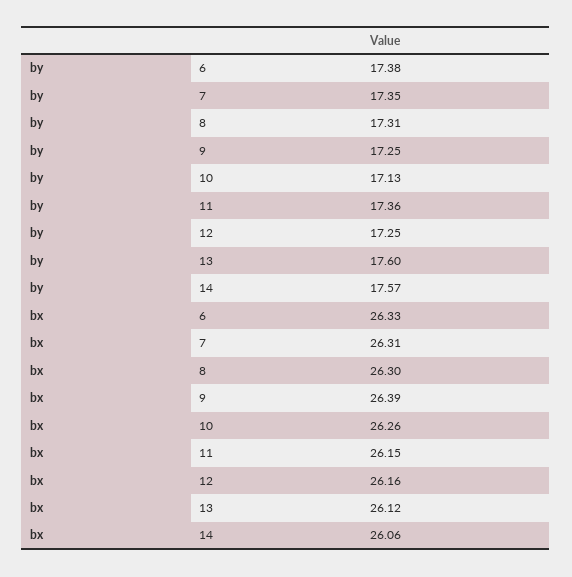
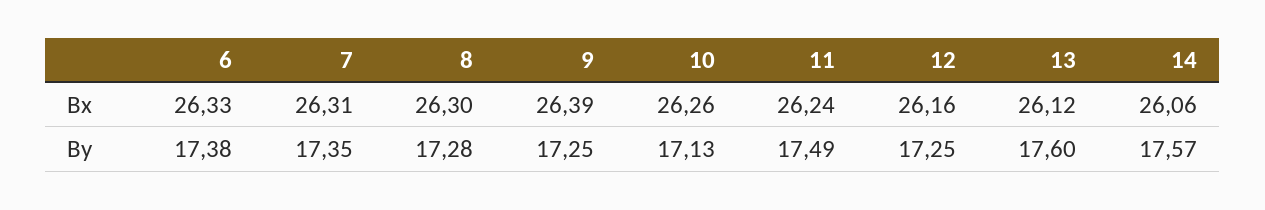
  {
    "by": {
      "6": 17.38,
      "7": 17.35,
-     "8": 17.31,
+     "8": 17.28,
      "9": 17.25,
      "10": 17.13,
-     "11": 17.36,
+     "11": 17.49,
      "12": 17.25,
      "13": 17.6,
      "14": 17.57
    },
    "bx": {
      "6": 26.33,
      "7": 26.31,
      "8": 26.3,
      "9": 26.39,
      "10": 26.26,
-     "11": 26.15,
+     "11": 26.24,
      "12": 26.16,
      "13": 26.12,
      "14": 26.06
    }
  }

